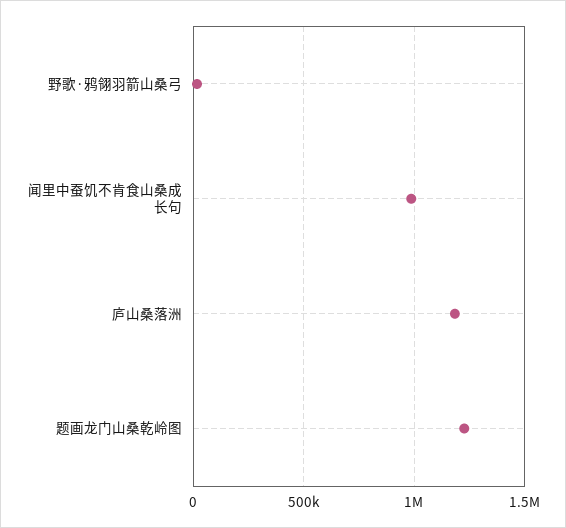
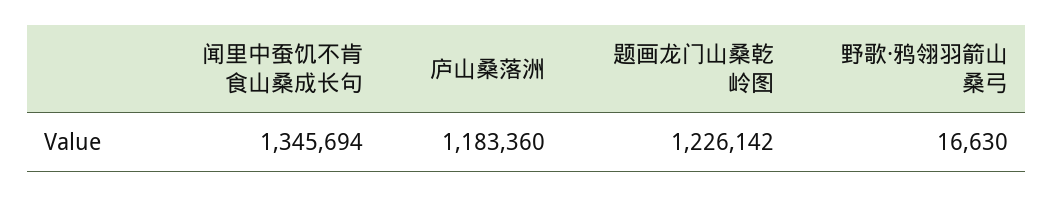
  {
    "野歌·鸦翎羽箭山桑弓": 16630,
-   "闻里中蚕饥不肯食山桑成长句": 1000000,
+   "闻里中蚕饥不肯食山桑成长句": 1345694,
    "庐山桑落洲": 1183360,
    "题画龙门山桑乾岭图": 1226142
  }

